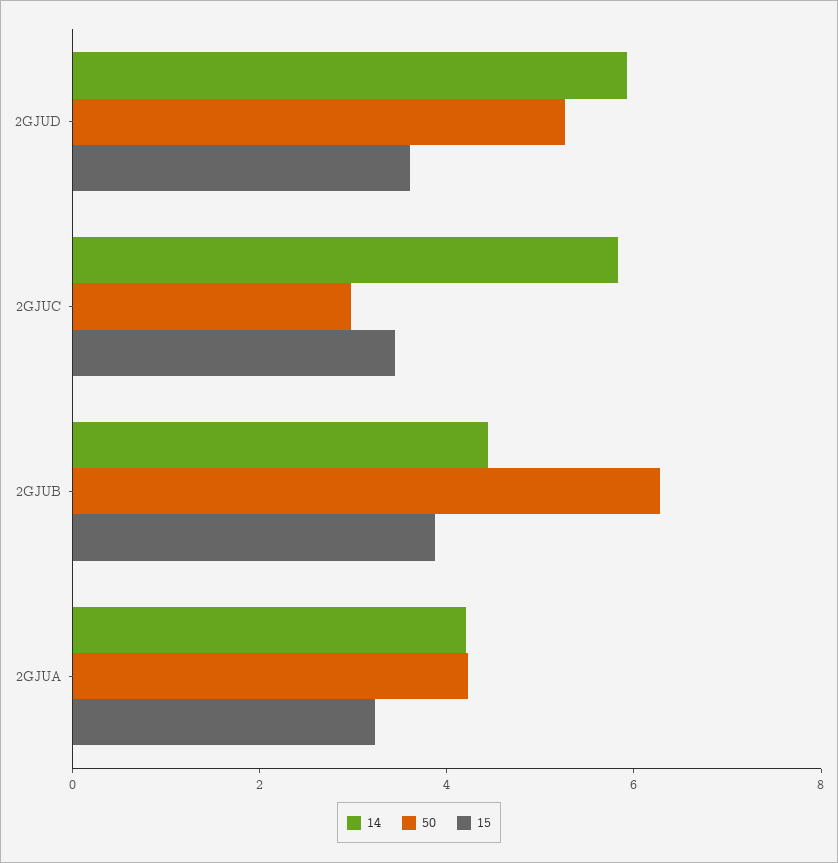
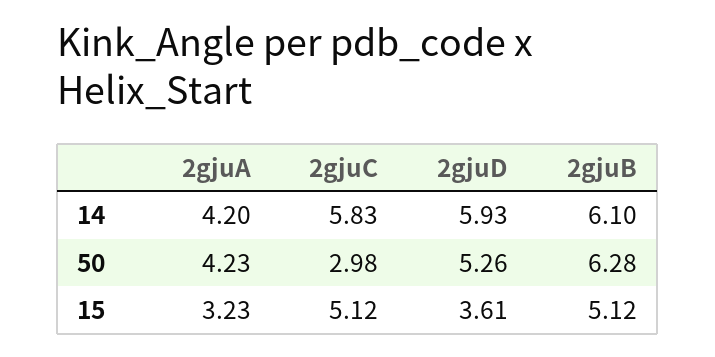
  {
    "14": {
      "2GJUD": 5.93,
      "2GJUC": 5.83,
-     "2GJUB": 4.5,
+     "2GJUB": 6.1,
      "2GJUA": 4.2
    },
    "50": {
      "2GJUD": 5.26,
      "2GJUC": 2.98,
      "2GJUB": 6.28,
      "2GJUA": 4.23
    },
    "15": {
      "2GJUD": 3.61,
-     "2GJUC": 3.5,
+     "2GJUC": 5.12,
-     "2GJUB": 4,
+     "2GJUB": 5.12,
      "2GJUA": 3.23
    }
  }

